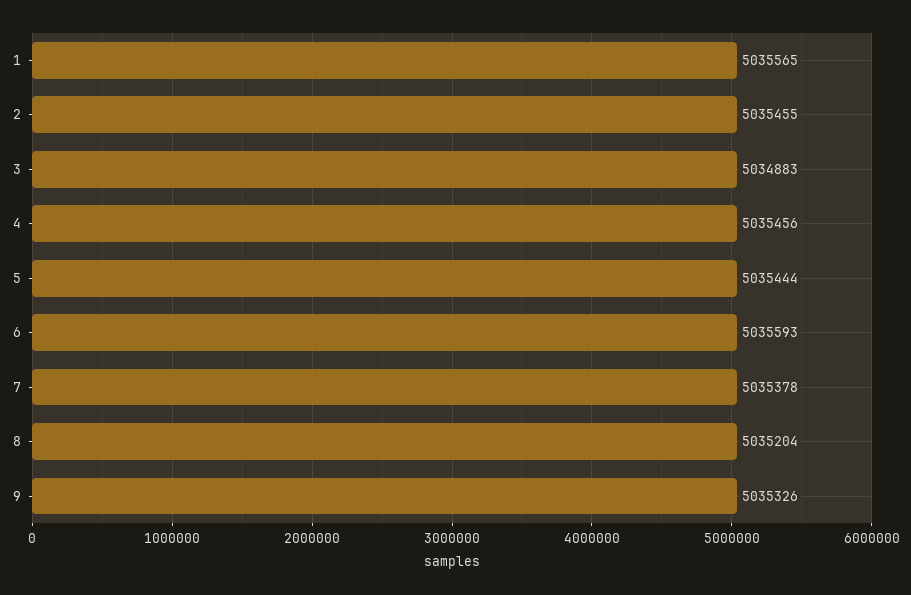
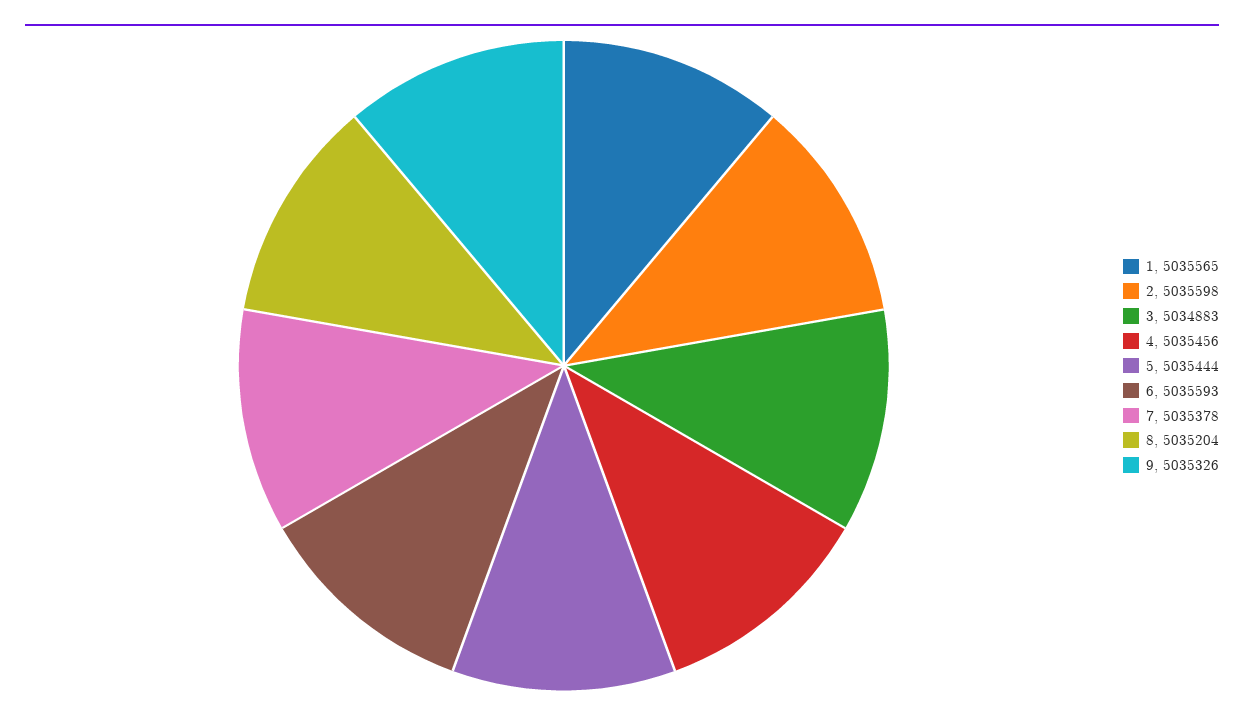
  {
    "1": 5035565,
-   "2": 5035455,
+   "2": 5035598,
    "3": 5034883,
    "4": 5035456,
    "5": 5035444,
    "6": 5035593,
    "7": 5035378,
    "8": 5035204,
    "9": 5035326
  }

